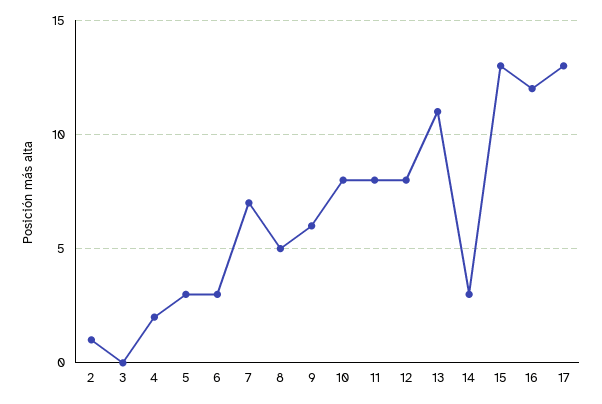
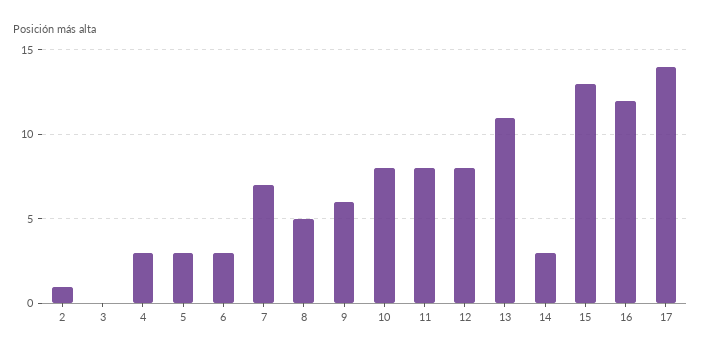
  {
    "2": 1,
    "3": 0,
-   "4": 2,
+   "4": 3,
    "5": 3,
    "6": 3,
    "7": 7,
    "8": 5,
    "9": 6,
    "10": 8,
    "11": 8,
    "12": 8,
    "13": 11,
    "14": 3,
    "15": 13,
    "16": 12,
-   "17": 13
+   "17": 14
  }

